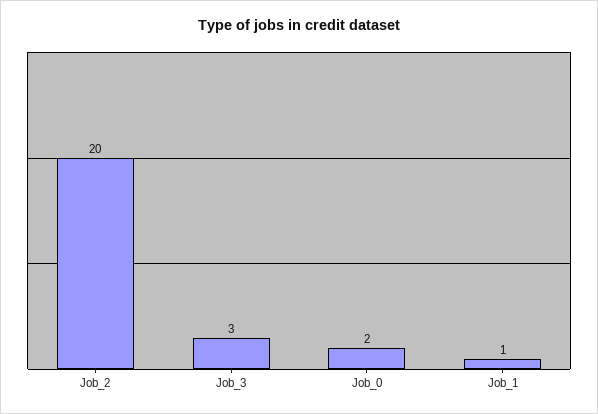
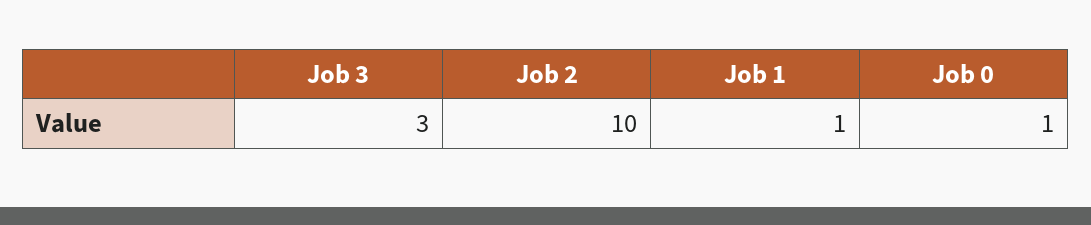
  {
-   "Job_2": 20,
+   "Job_2": 10,
    "Job_3": 3,
-   "Job_0": 2,
+   "Job_0": 1,
    "Job_1": 1
  }

